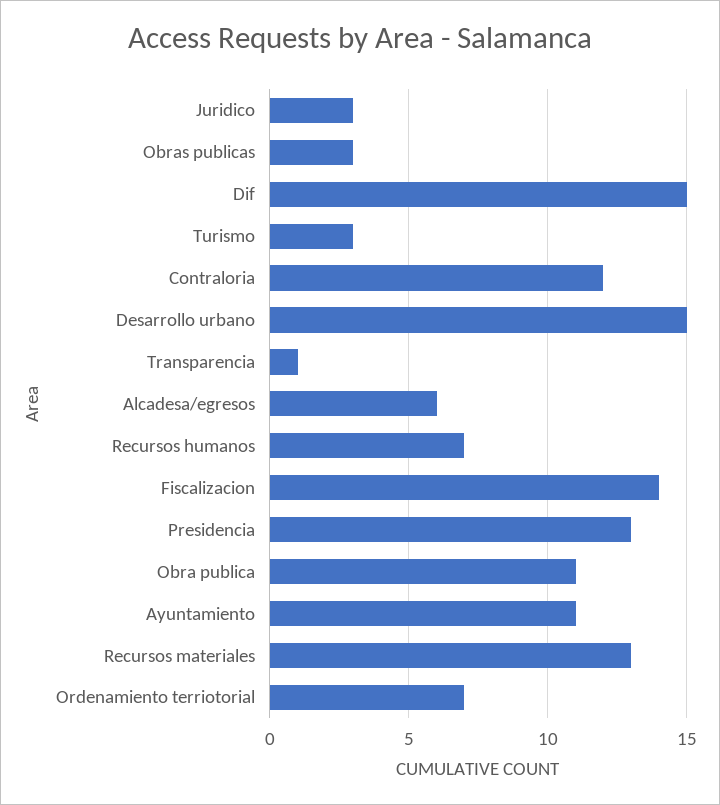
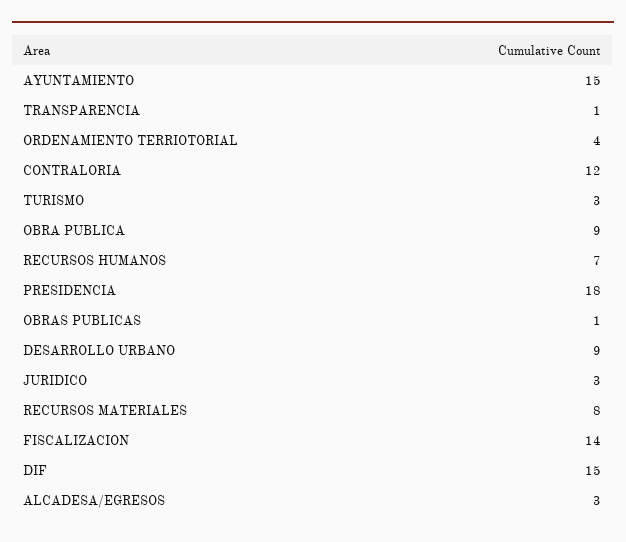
  {
    "Juridico": 3,
-   "Obras publicas": 3,
+   "Obras publicas": 1,
    "Dif": 15,
    "Turismo": 3,
    "Contraloria": 12,
-   "Desarrollo urbano": 15,
+   "Desarrollo urbano": 9,
    "Transparencia": 1,
-   "Alcadesa/egresos": 6,
+   "Alcadesa/egresos": 3,
    "Recursos humanos": 7,
    "Fiscalizacion": 14,
-   "Presidencia": 13,
+   "Presidencia": 18,
-   "Obra publica": 11,
+   "Obra publica": 9,
-   "Ayuntamiento": 11,
+   "Ayuntamiento": 15,
-   "Recursos materiales": 13,
+   "Recursos materiales": 8,
-   "Ordenamiento terriotorial": 7
+   "Ordenamiento terriotorial": 4
  }

